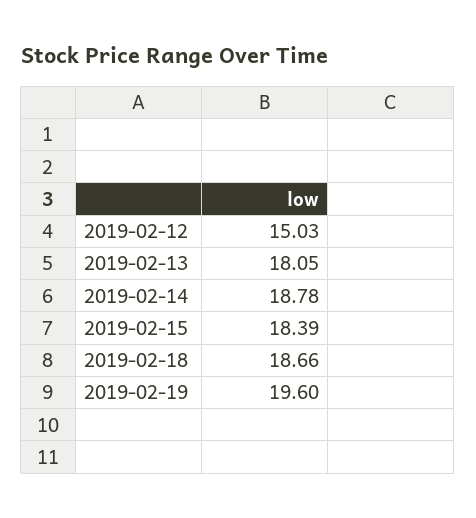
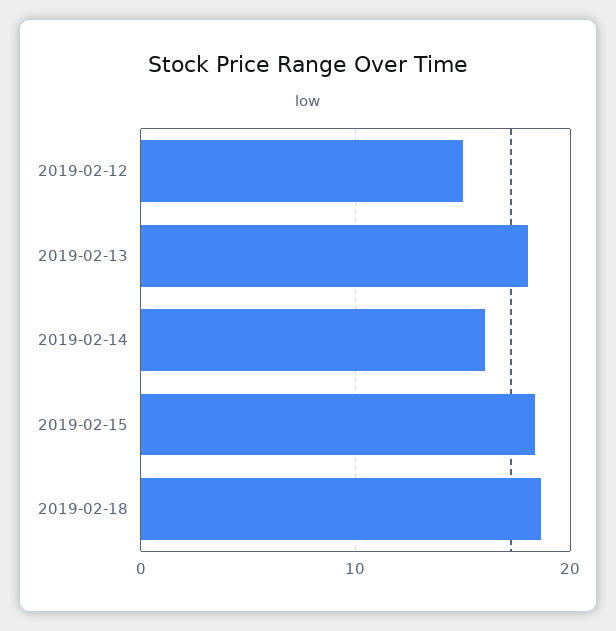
  {
    "2019-02-12": 15.03,
    "2019-02-13": 18.05,
-   "2019-02-14": 18.78,
+   "2019-02-14": 16,
    "2019-02-15": 18.39,
-   "2019-02-18": 18.66,
+   "2019-02-18": 18.66
-   "2019-02-19": 19.6
  }

